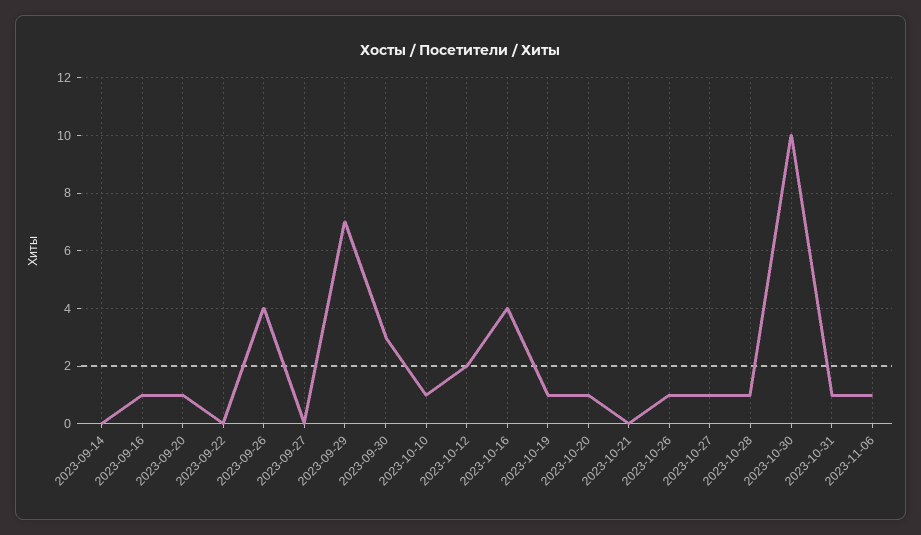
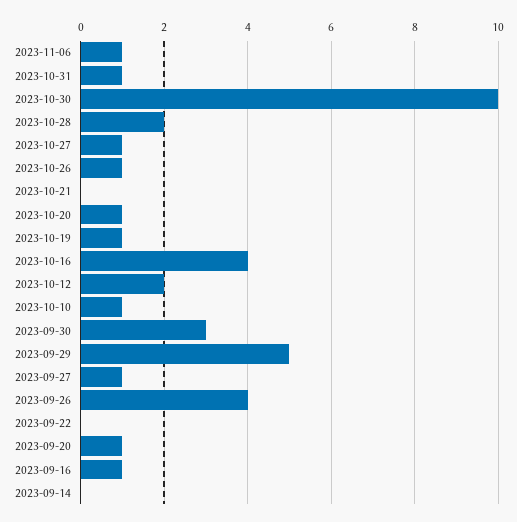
  {
    "2023-09-14": 0,
    "2023-09-16": 1,
    "2023-09-20": 1,
    "2023-09-22": 0,
    "2023-09-26": 4,
-   "2023-09-27": 0,
+   "2023-09-27": 1,
-   "2023-09-29": 7,
+   "2023-09-29": 5,
    "2023-09-30": 3,
    "2023-10-10": 1,
    "2023-10-12": 2,
    "2023-10-16": 4,
    "2023-10-19": 1,
    "2023-10-20": 1,
    "2023-10-21": 0,
    "2023-10-26": 1,
    "2023-10-27": 1,
-   "2023-10-28": 1,
+   "2023-10-28": 2,
    "2023-10-30": 10,
    "2023-10-31": 1,
    "2023-11-06": 1
  }

